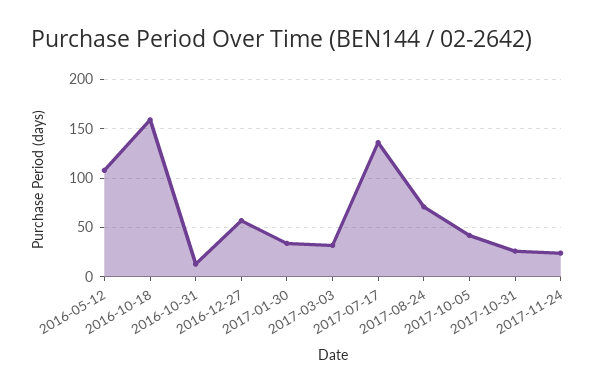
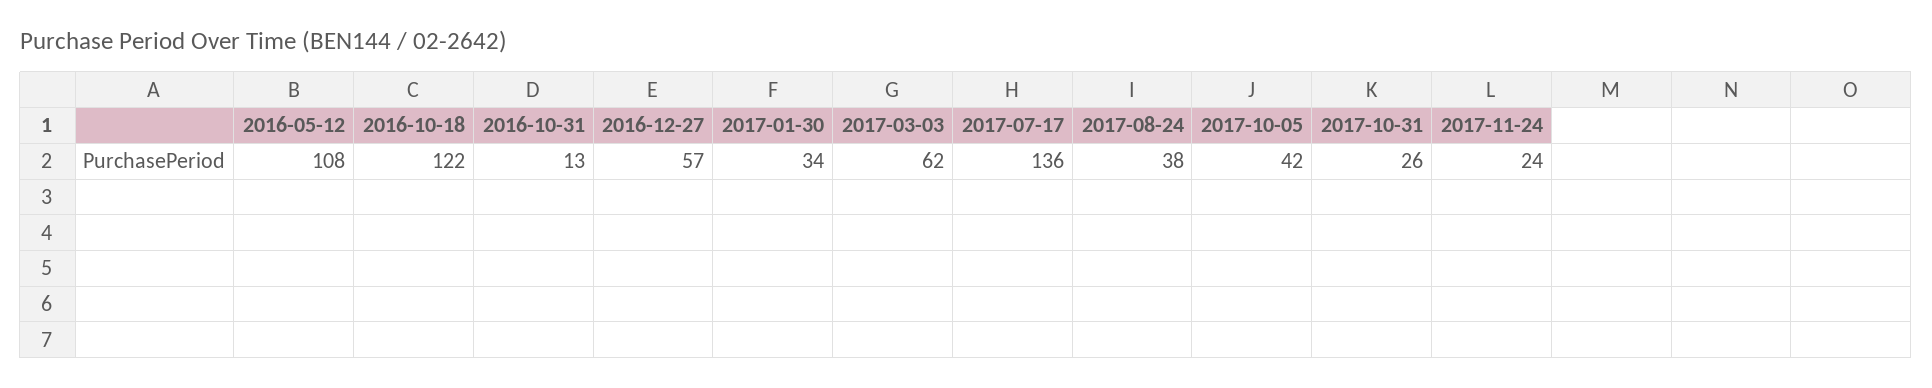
  {
    "2016-05-12": 108,
-   "2016-10-18": 160,
+   "2016-10-18": 122,
    "2016-10-31": 13,
    "2016-12-27": 57,
    "2017-01-30": 34,
-   "2017-03-03": 30,
+   "2017-03-03": 62,
    "2017-07-17": 136,
-   "2017-08-24": 70,
+   "2017-08-24": 38,
    "2017-10-05": 42,
    "2017-10-31": 26,
    "2017-11-24": 24
  }

